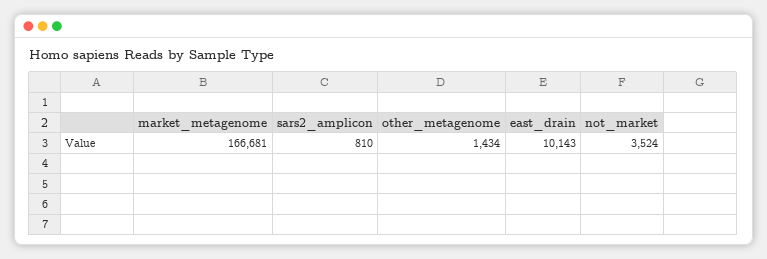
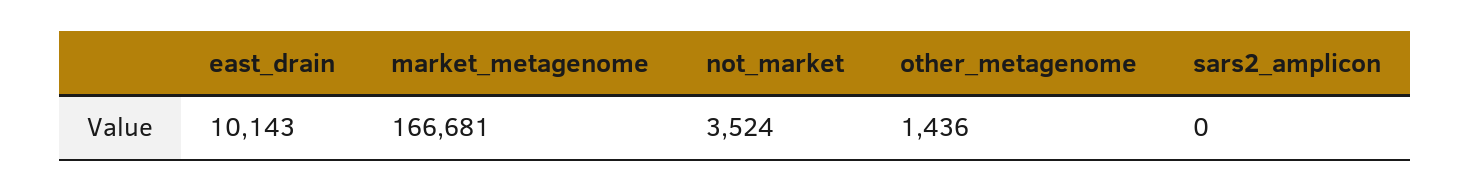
  {
    "market_metagenome": 166681,
-   "sars2_amplicon": 810,
+   "sars2_amplicon": 0,
-   "other_metagenome": 1434,
+   "other_metagenome": 1436,
    "east_drain": 10143,
    "not_market": 3524
  }

